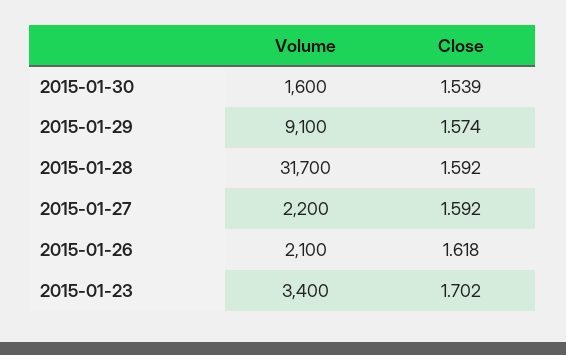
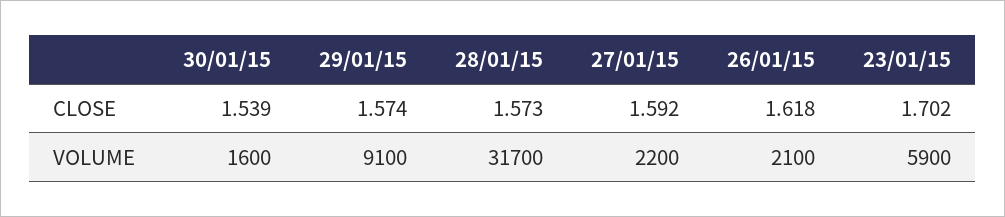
  {
    "Volume": {
      "2015-01-30": 1600,
      "2015-01-29": 9100,
      "2015-01-28": 31700,
      "2015-01-27": 2200,
      "2015-01-26": 2100,
-     "2015-01-23": 3400
+     "2015-01-23": 5900
    },
    "Close": {
      "2015-01-30": 1.539,
      "2015-01-29": 1.574,
-     "2015-01-28": 1.592,
+     "2015-01-28": 1.573,
      "2015-01-27": 1.592,
      "2015-01-26": 1.618,
      "2015-01-23": 1.702
    }
  }

